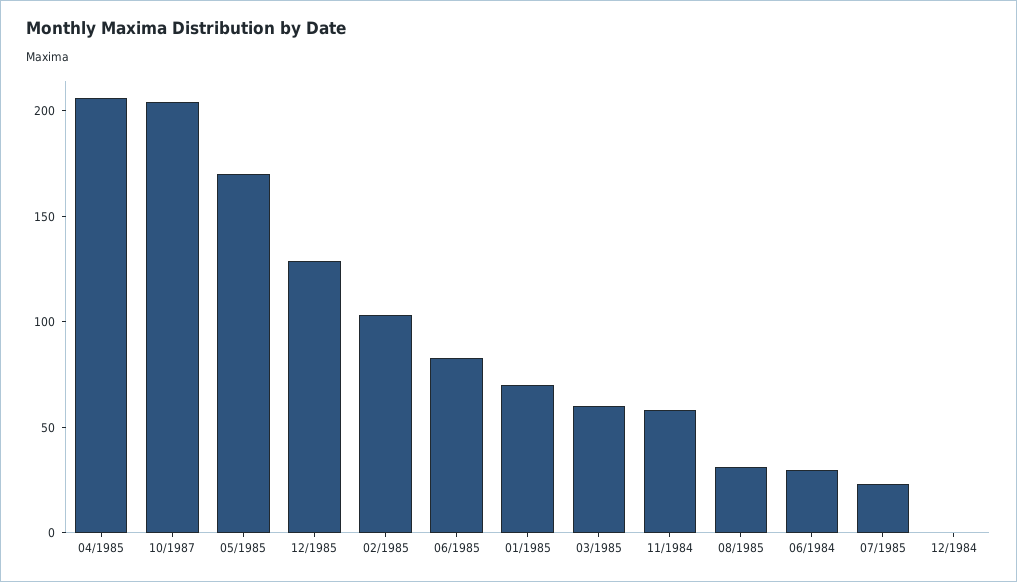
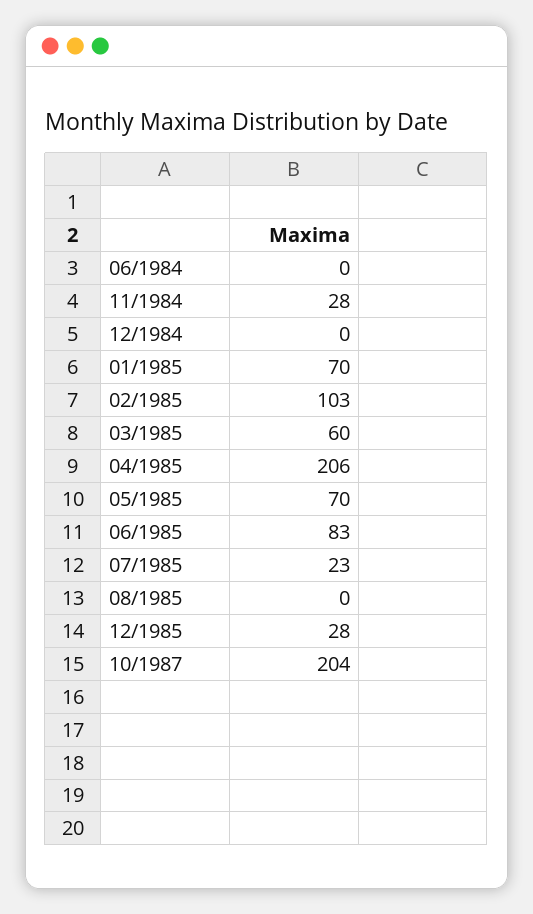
  {
    "04/1985": 206,
    "10/1987": 204,
-   "05/1985": 170,
+   "05/1985": 70,
-   "12/1985": 130,
+   "12/1985": 28,
    "02/1985": 103,
    "06/1985": 83,
    "01/1985": 70,
    "03/1985": 60,
-   "11/1984": 60,
+   "11/1984": 28,
-   "08/1985": 30,
+   "08/1985": 0,
-   "06/1984": 30,
+   "06/1984": 0,
    "07/1985": 23,
    "12/1984": 0
  }

